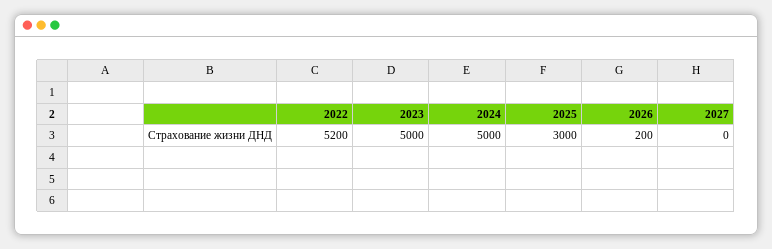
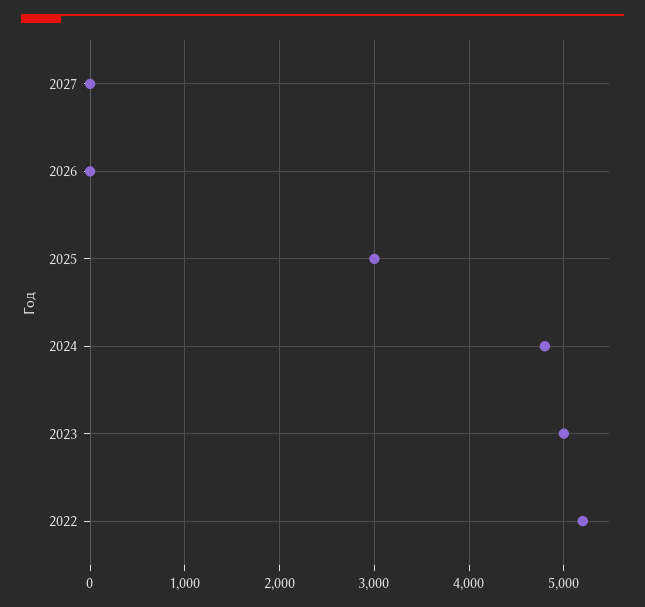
  {
    "2022": 5200,
    "2023": 5000,
-   "2024": 5000,
+   "2024": 4800,
    "2025": 3000,
-   "2026": 200,
+   "2026": 0,
    "2027": 0
  }

